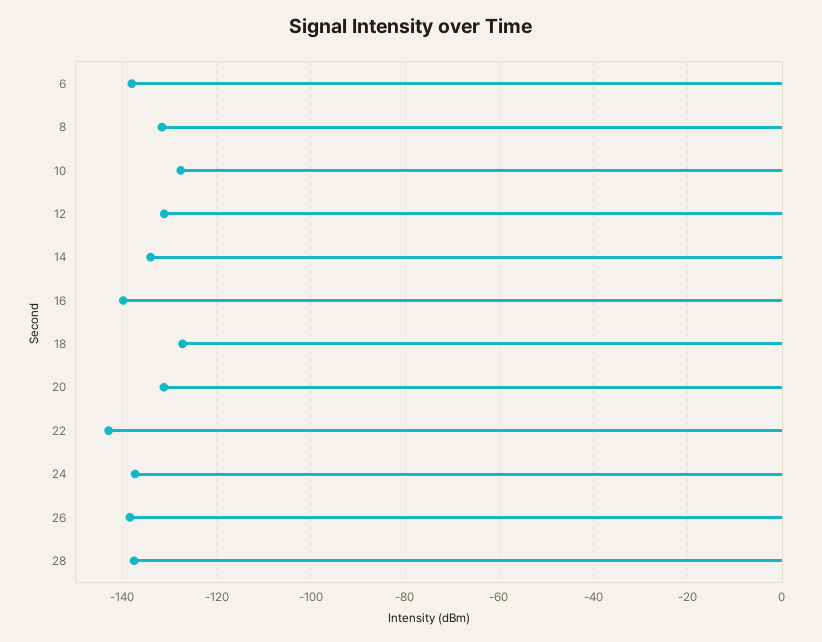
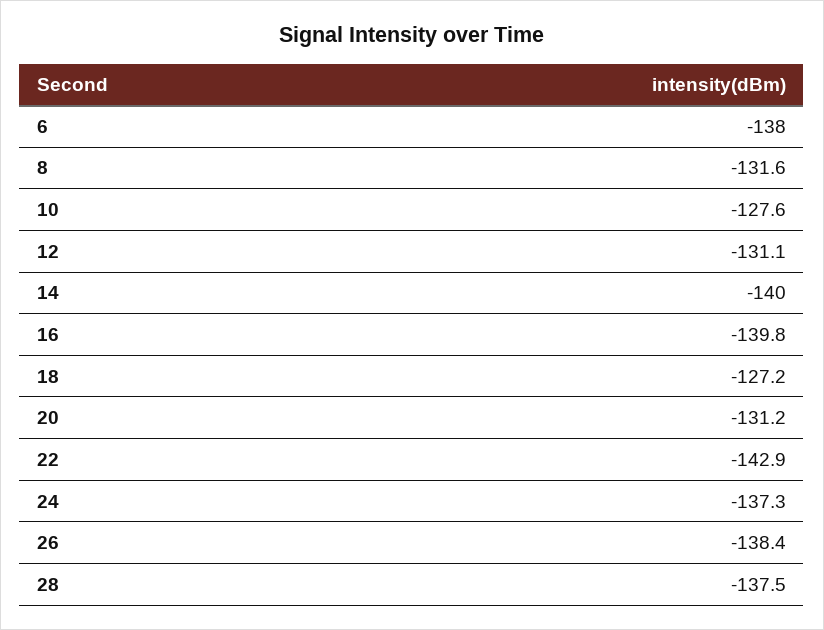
  {
    "6": -138,
    "8": -131.6,
    "10": -127.6,
    "12": -131.1,
-   "14": -134,
+   "14": -140,
    "16": -139.8,
    "18": -127.2,
    "20": -131.2,
    "22": -142.9,
    "24": -137.3,
    "26": -138.4,
    "28": -137.5
  }

